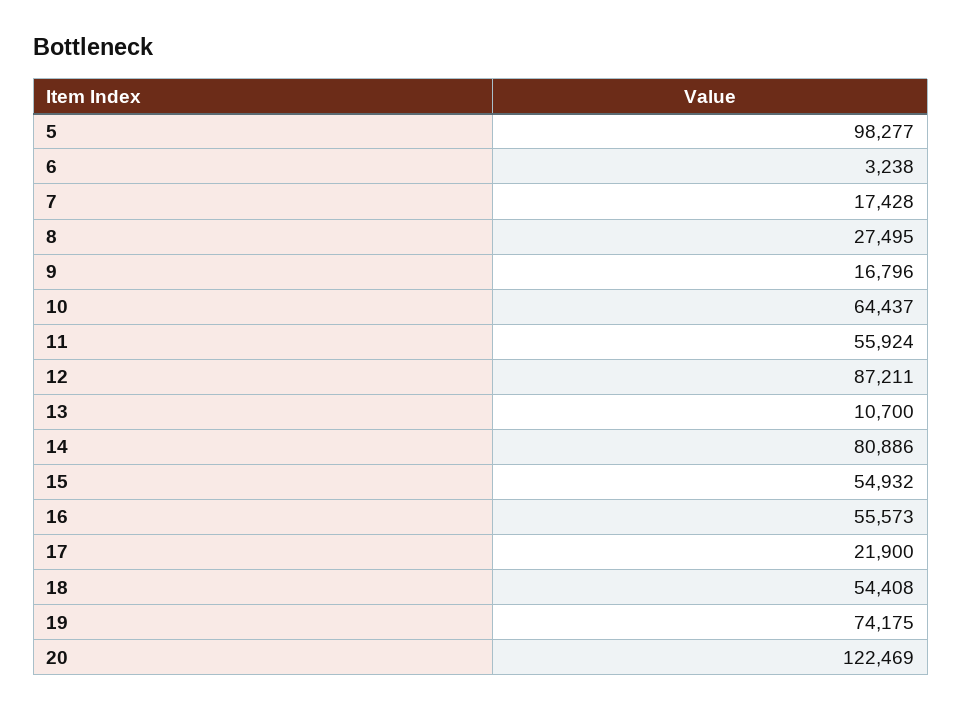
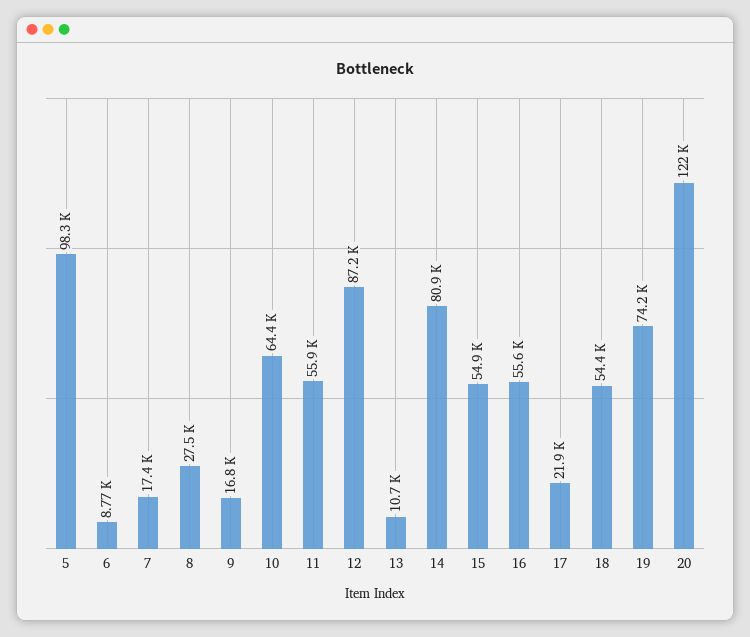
  {
    "5": 98277,
-   "6": 3238,
+   "6": 8770,
    "7": 17428,
    "8": 27495,
    "9": 16796,
    "10": 64437,
    "11": 55924,
    "12": 87211,
    "13": 10700,
    "14": 80886,
    "15": 54932,
    "16": 55573,
    "17": 21900,
    "18": 54408,
    "19": 74175,
    "20": 122469
  }

